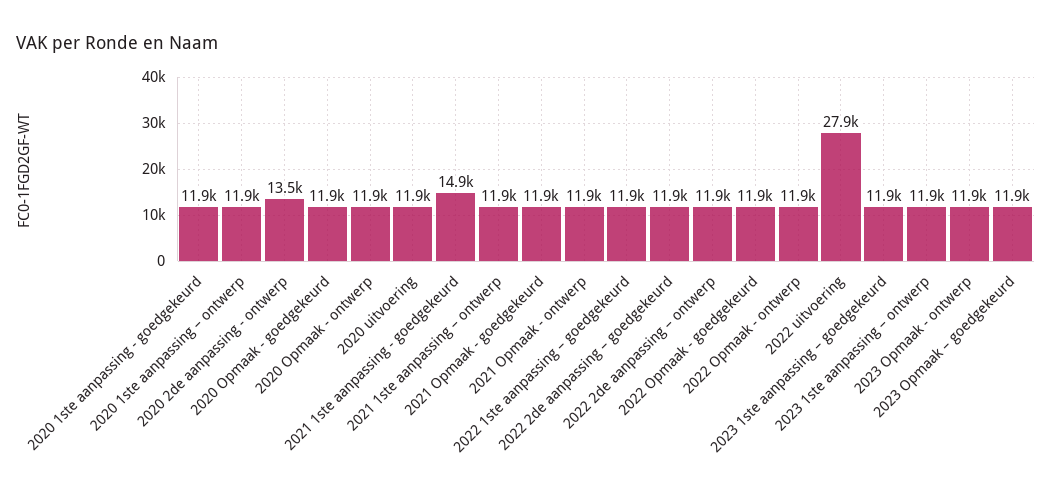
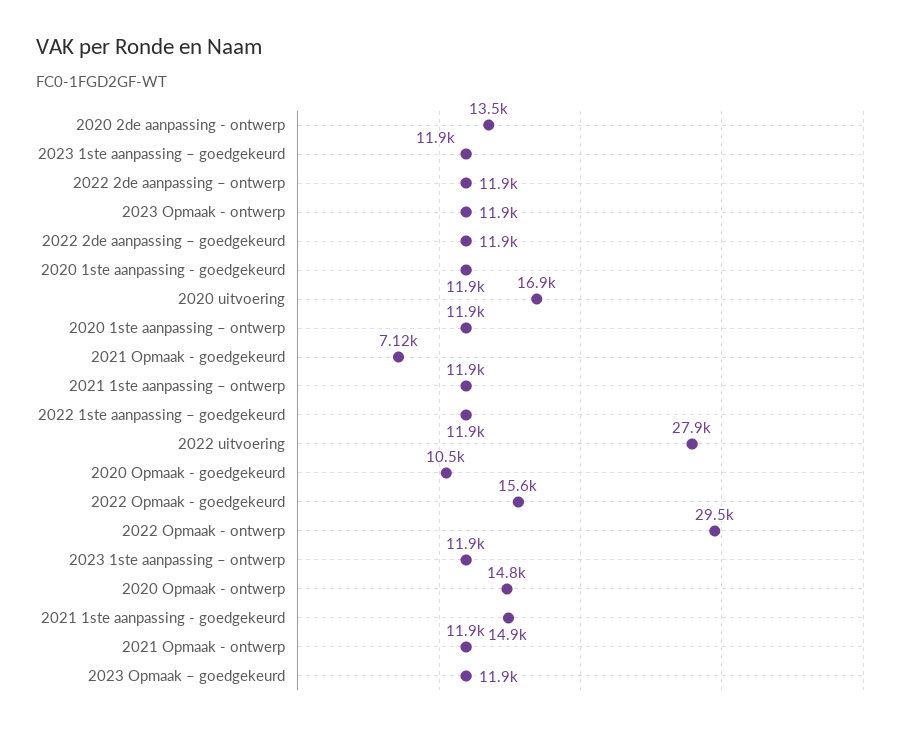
  {
    "2020 1ste aanpassing - goedgekeurd": 11900,
    "2020 1ste aanpassing – ontwerp": 11900,
    "2020 2de aanpassing - ontwerp": 13500,
-   "2020 Opmaak - goedgekeurd": 11900,
+   "2020 Opmaak - goedgekeurd": 10500,
-   "2020 Opmaak - ontwerp": 11900,
+   "2020 Opmaak - ontwerp": 14800,
-   "2020 uitvoering": 11900,
+   "2020 uitvoering": 16900,
    "2021 1ste aanpassing - goedgekeurd": 14900,
    "2021 1ste aanpassing – ontwerp": 11900,
-   "2021 Opmaak - goedgekeurd": 11900,
+   "2021 Opmaak - goedgekeurd": 7120,
    "2021 Opmaak - ontwerp": 11900,
    "2022 1ste aanpassing – goedgekeurd": 11900,
    "2022 2de aanpassing – goedgekeurd": 11900,
    "2022 2de aanpassing – ontwerp": 11900,
-   "2022 Opmaak - goedgekeurd": 11900,
+   "2022 Opmaak - goedgekeurd": 15600,
-   "2022 Opmaak - ontwerp": 11900,
+   "2022 Opmaak - ontwerp": 29500,
    "2022 uitvoering": 27900,
    "2023 1ste aanpassing – goedgekeurd": 11900,
    "2023 1ste aanpassing – ontwerp": 11900,
    "2023 Opmaak - ontwerp": 11900,
    "2023 Opmaak – goedgekeurd": 11900
  }

